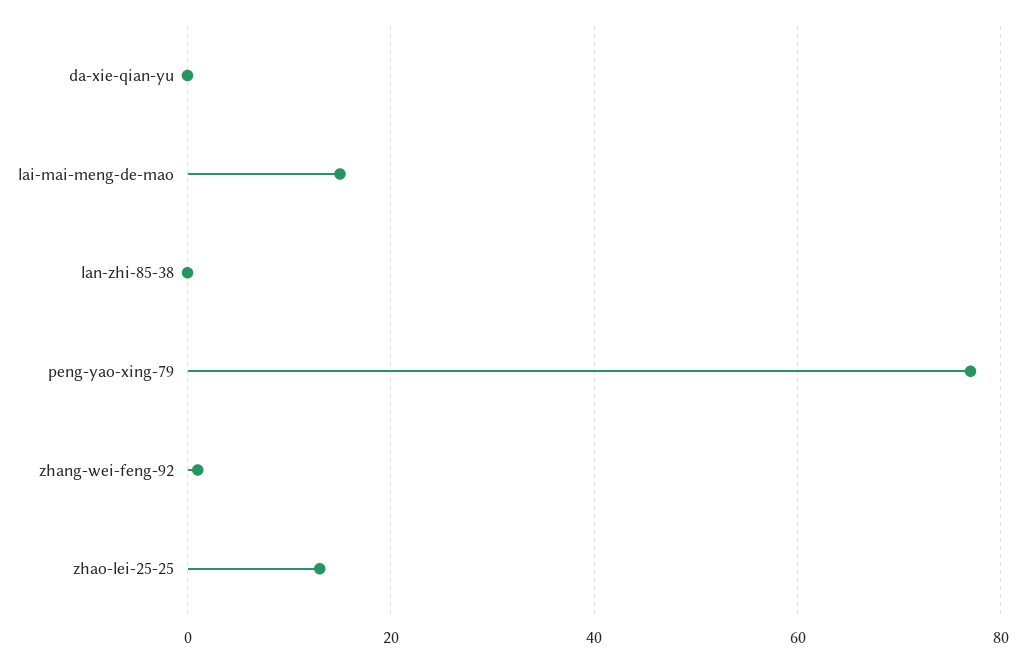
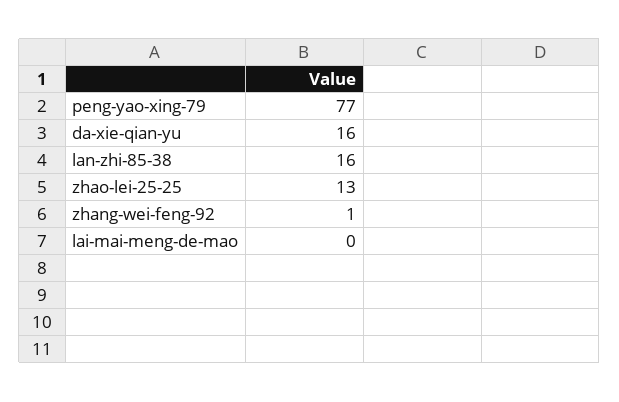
  {
-   "da-xie-qian-yu": 0,
+   "da-xie-qian-yu": 16,
-   "lai-mai-meng-de-mao": 15,
+   "lai-mai-meng-de-mao": 0,
-   "lan-zhi-85-38": 0,
+   "lan-zhi-85-38": 16,
    "peng-yao-xing-79": 77,
    "zhang-wei-feng-92": 1,
    "zhao-lei-25-25": 13
  }

